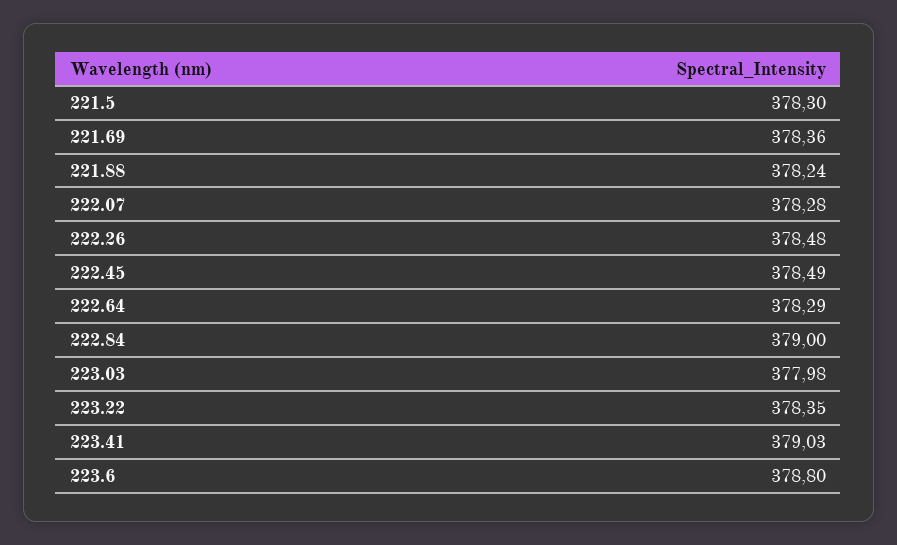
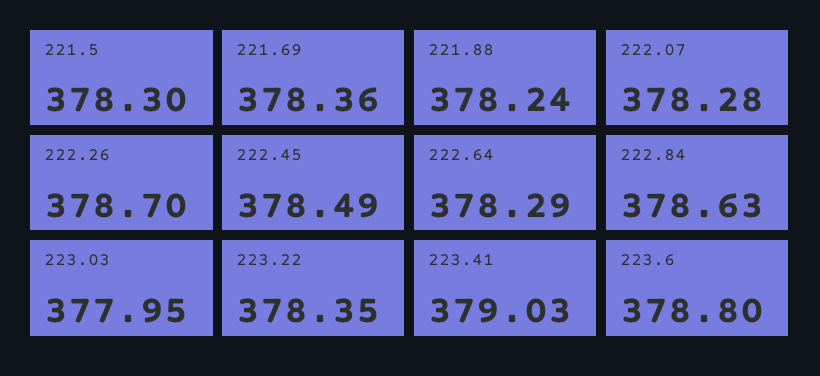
  {
    "221.5": 378.3,
    "221.69": 378.36,
    "221.88": 378.24,
    "222.07": 378.28,
-   "222.26": 378.48,
+   "222.26": 378.7,
    "222.45": 378.49,
    "222.64": 378.29,
-   "222.84": 379,
+   "222.84": 378.63,
-   "223.03": 377.98,
+   "223.03": 377.95,
    "223.22": 378.35,
    "223.41": 379.03,
    "223.6": 378.8
  }

